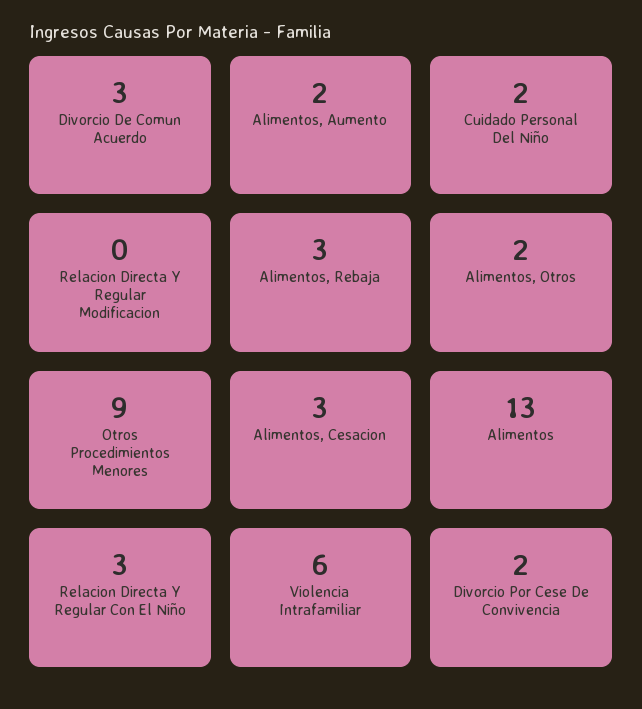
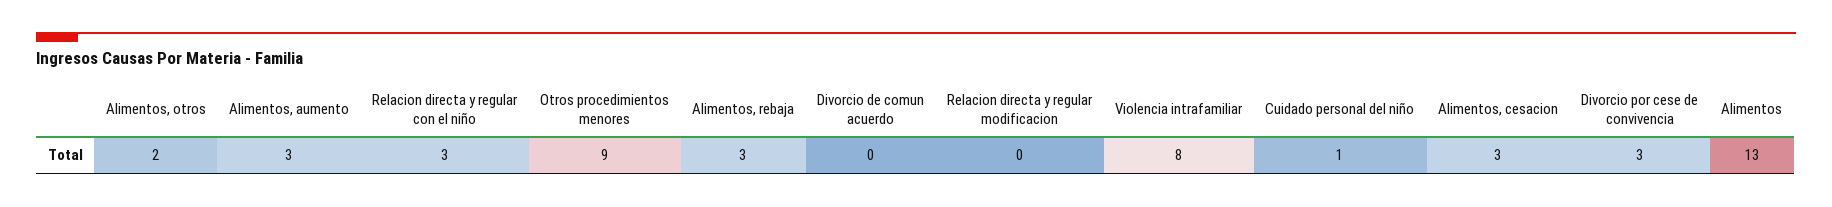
  {
-   "Divorcio De Comun Acuerdo": 3,
+   "Divorcio De Comun Acuerdo": 0,
-   "Alimentos, Aumento": 2,
+   "Alimentos, Aumento": 3,
-   "Cuidado Personal Del Niño": 2,
+   "Cuidado Personal Del Niño": 1,
    "Relacion Directa Y Regular Modificacion": 0,
    "Alimentos, Rebaja": 3,
    "Alimentos, Otros": 2,
    "Otros Procedimientos Menores": 9,
    "Alimentos, Cesacion": 3,
    "Alimentos": 13,
    "Relacion Directa Y Regular Con El Niño": 3,
-   "Violencia Intrafamiliar": 6,
+   "Violencia Intrafamiliar": 8,
-   "Divorcio Por Cese De Convivencia": 2
+   "Divorcio Por Cese De Convivencia": 3
  }

